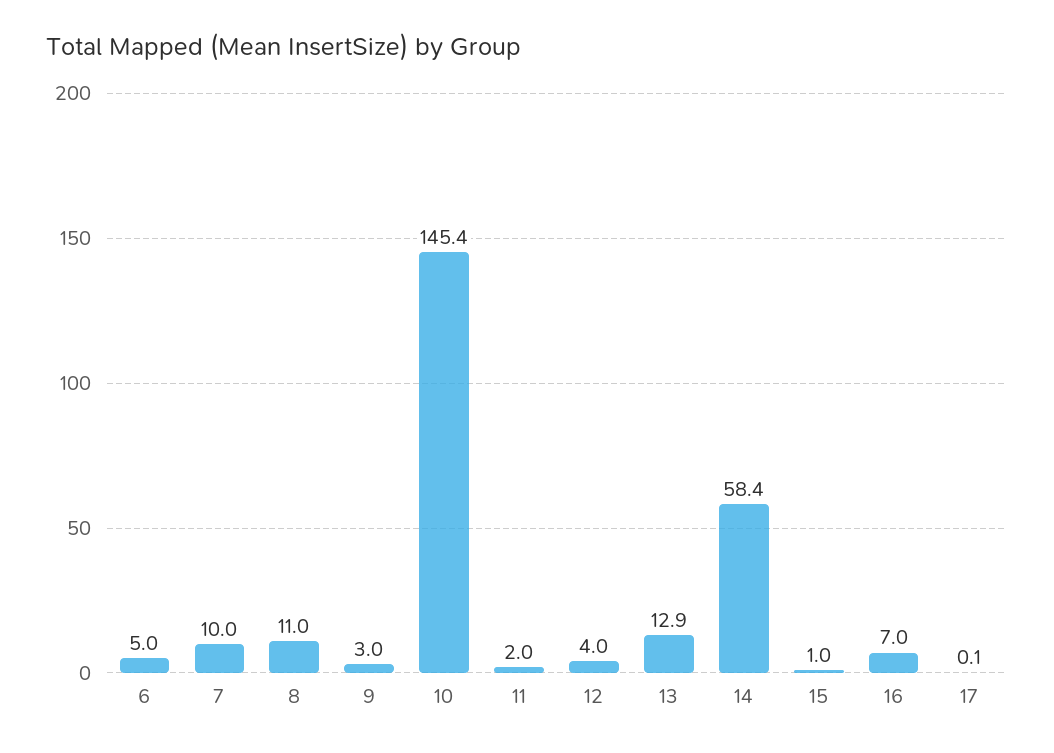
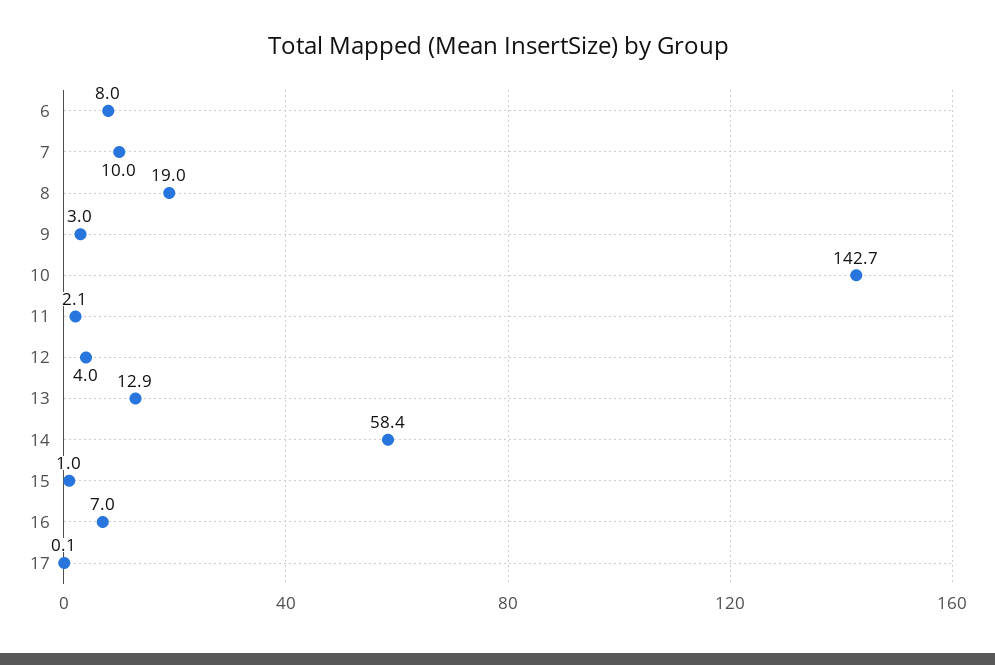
  {
-   "6": 5,
+   "6": 8,
    "7": 10,
-   "8": 11,
+   "8": 19,
    "9": 3,
-   "10": 145.4,
+   "10": 142.7,
-   "11": 2,
+   "11": 2.1,
    "12": 4,
    "13": 12.9,
    "14": 58.4,
    "15": 1,
    "16": 7,
    "17": 0.1
  }

